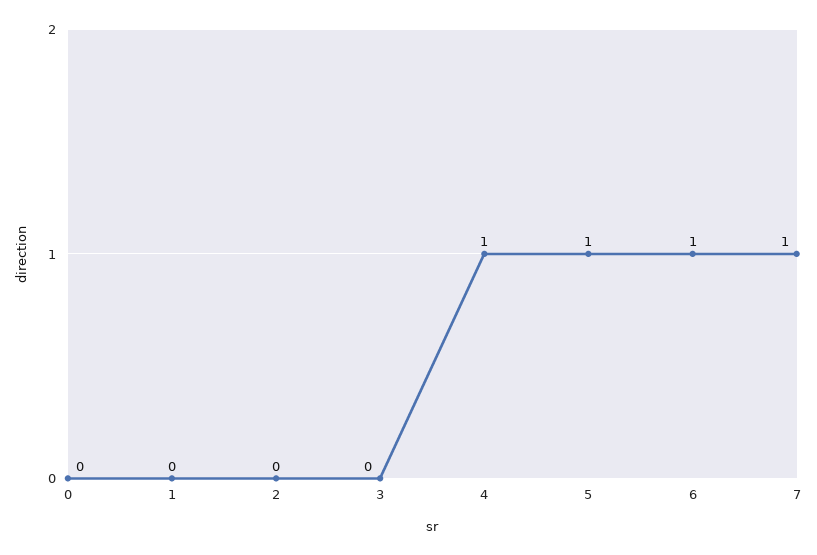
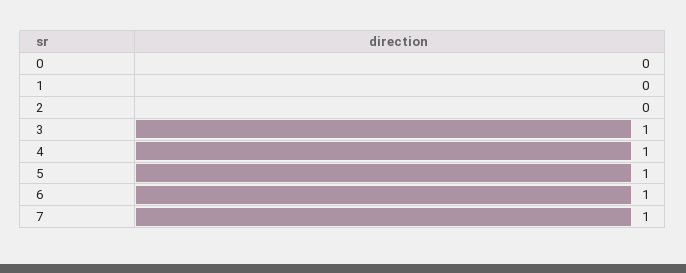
  {
    "0": 0,
    "1": 0,
    "2": 0,
-   "3": 0,
+   "3": 1,
    "4": 1,
    "5": 1,
    "6": 1,
    "7": 1
  }

